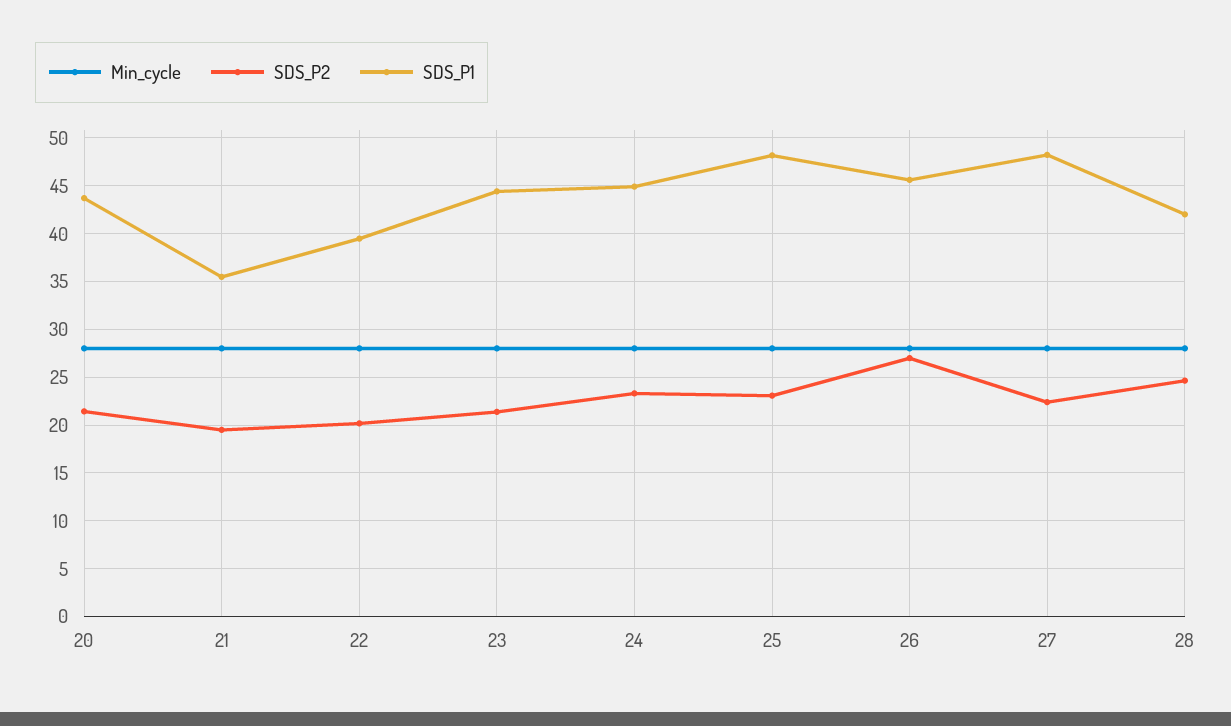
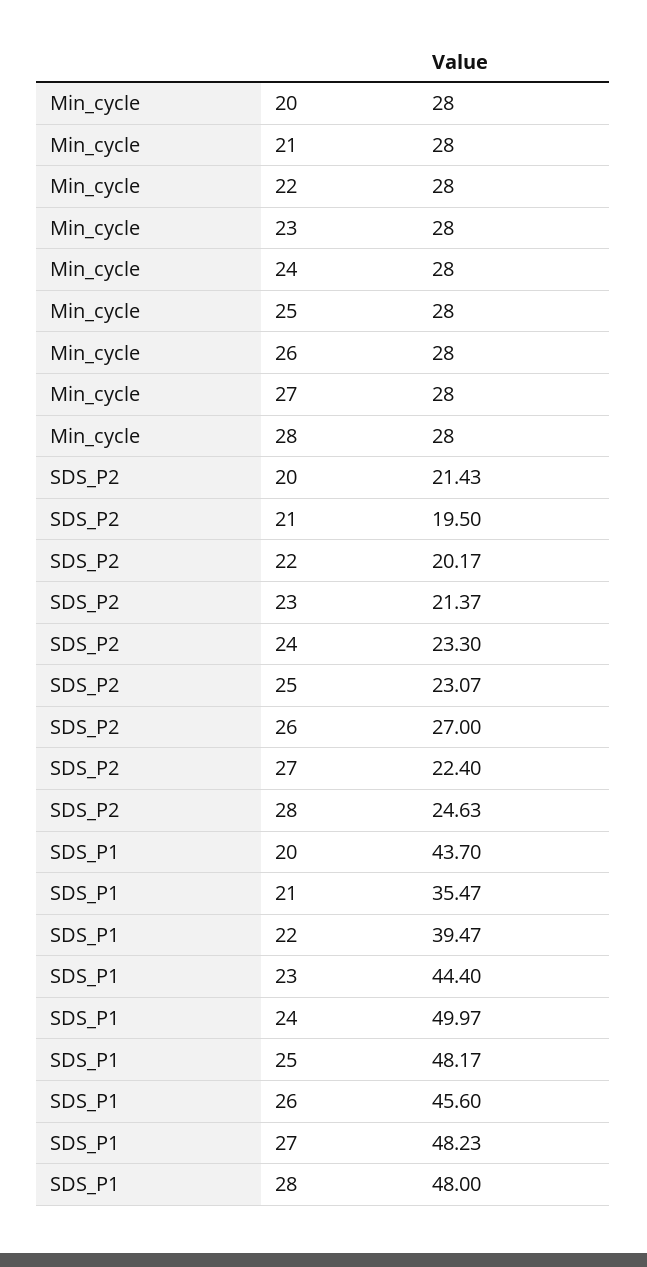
  {
    "Min_cycle": {
      "20": 28,
      "21": 28,
      "22": 28,
      "23": 28,
      "24": 28,
      "25": 28,
      "26": 28,
      "27": 28,
      "28": 28
    },
    "SDS_P2": {
      "20": 21.43,
      "21": 19.5,
      "22": 20.17,
      "23": 21.37,
      "24": 23.3,
      "25": 23.07,
      "26": 27,
      "27": 22.4,
      "28": 24.63
    },
    "SDS_P1": {
      "20": 43.7,
      "21": 35.47,
      "22": 39.47,
      "23": 44.4,
-     "24": 45,
+     "24": 49.97,
      "25": 48.17,
      "26": 45.6,
      "27": 48.23,
-     "28": 42
+     "28": 48
    }
  }

